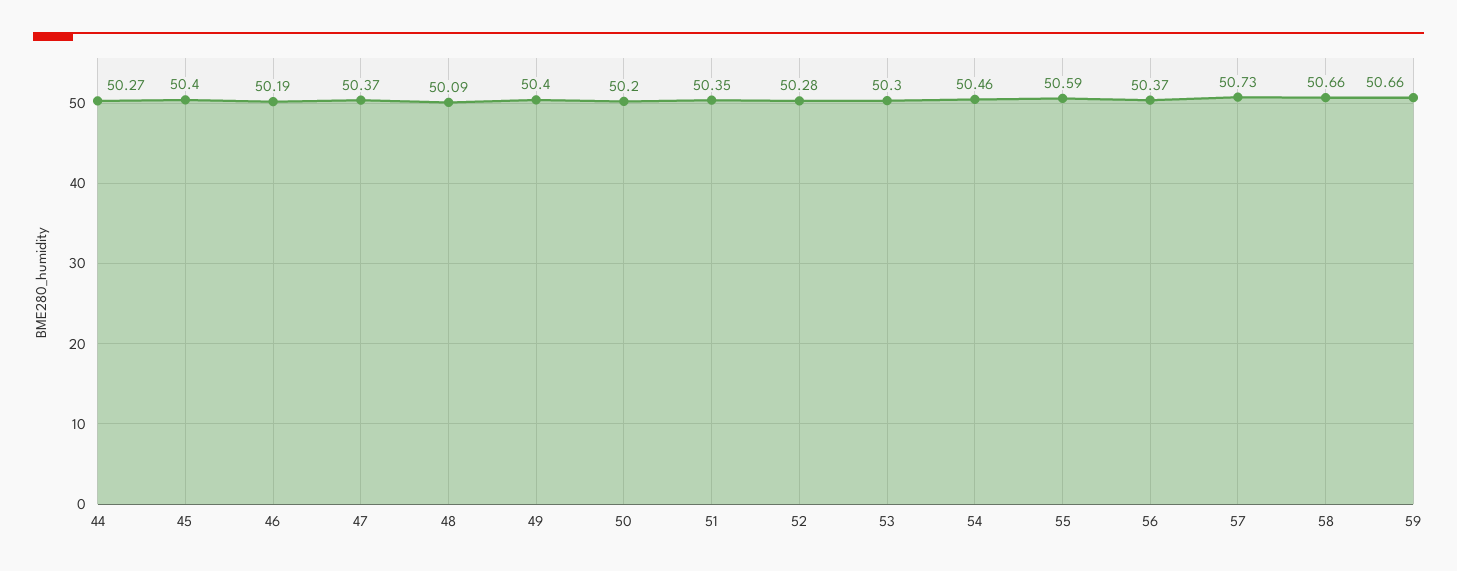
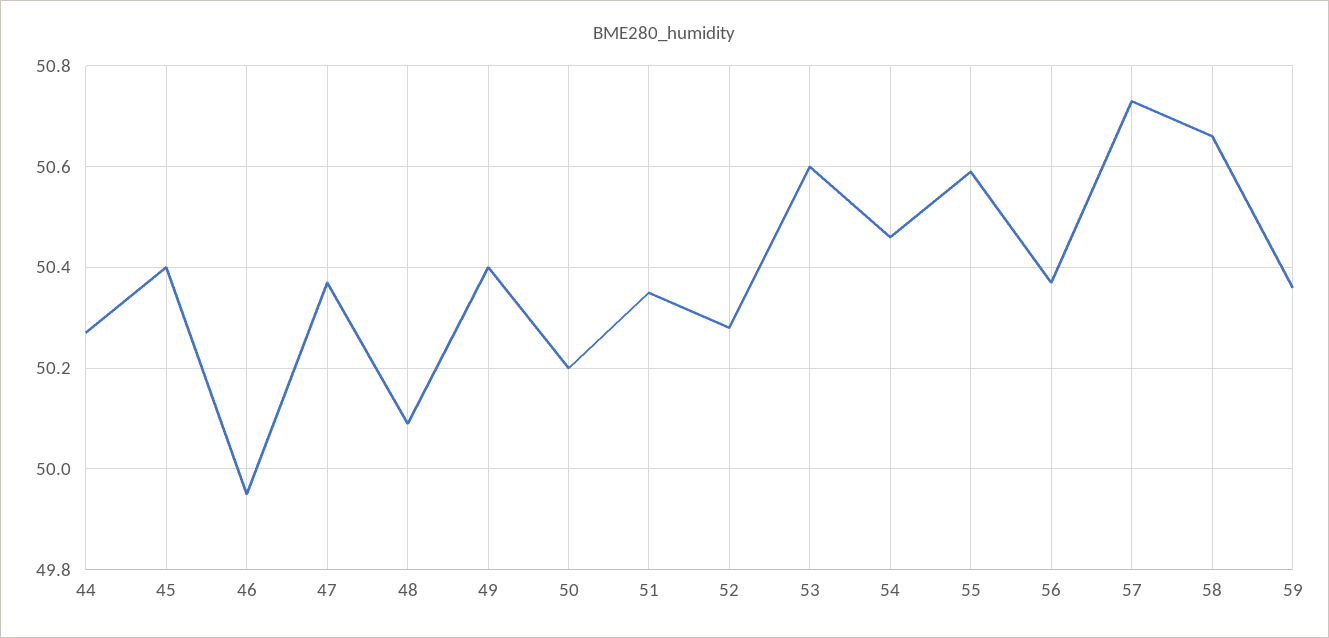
  {
    "44": 50.27,
    "45": 50.4,
-   "46": 50.19,
+   "46": 49.95,
    "47": 50.37,
    "48": 50.09,
    "49": 50.4,
    "50": 50.2,
    "51": 50.35,
    "52": 50.28,
-   "53": 50.3,
+   "53": 50.6,
    "54": 50.46,
    "55": 50.59,
    "56": 50.37,
    "57": 50.73,
    "58": 50.66,
-   "59": 50.66
+   "59": 50.35
  }

